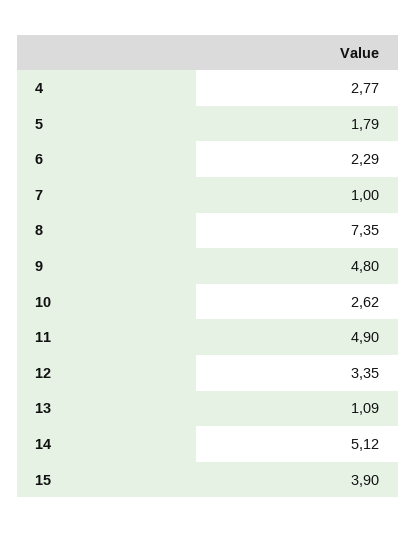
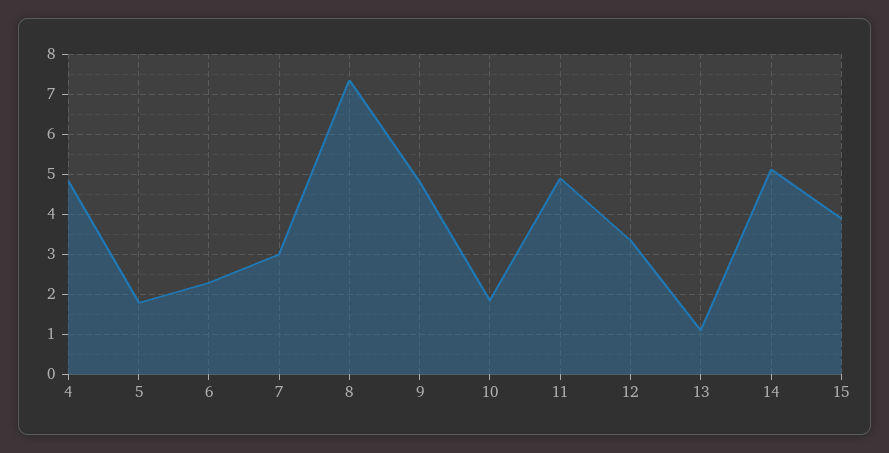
  {
-   "4": 2.77,
+   "4": 4.8,
    "5": 1.79,
    "6": 2.29,
-   "7": 1,
+   "7": 3,
    "8": 7.35,
    "9": 4.8,
-   "10": 2.62,
+   "10": 1.8,
    "11": 4.9,
    "12": 3.35,
    "13": 1.09,
    "14": 5.12,
    "15": 3.9
  }

